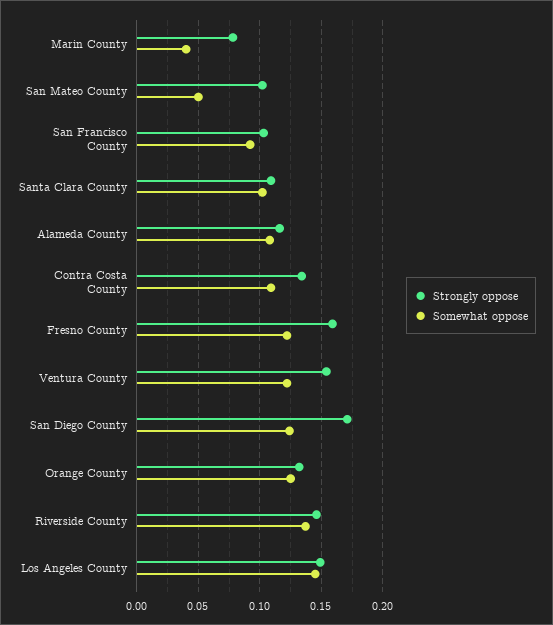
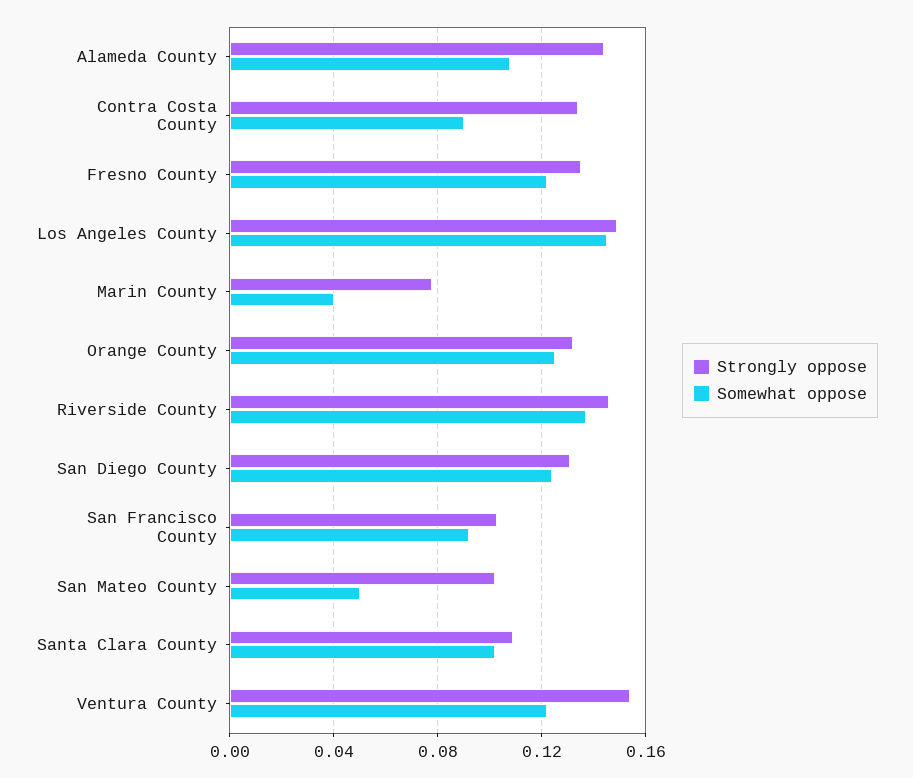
  {
    "Strongly oppose": {
      "Marin County": 0.08,
      "San Mateo County": 0.1,
      "San Francisco County": 0.105,
      "Santa Clara County": 0.11,
-     "Alameda County": 0.115,
+     "Alameda County": 0.145,
      "Contra Costa County": 0.135,
-     "Fresno County": 0.16,
+     "Fresno County": 0.135,
      "Ventura County": 0.155,
-     "San Diego County": 0.17,
+     "San Diego County": 0.13,
      "Orange County": 0.13,
      "Riverside County": 0.145,
      "Los Angeles County": 0.15
    },
    "Somewhat oppose": {
      "Marin County": 0.04,
      "San Mateo County": 0.05,
      "San Francisco County": 0.09,
      "Santa Clara County": 0.1,
      "Alameda County": 0.11,
-     "Contra Costa County": 0.11,
+     "Contra Costa County": 0.09,
      "Fresno County": 0.12,
      "Ventura County": 0.12,
      "San Diego County": 0.125,
      "Orange County": 0.125,
      "Riverside County": 0.135,
      "Los Angeles County": 0.145
    }
  }

